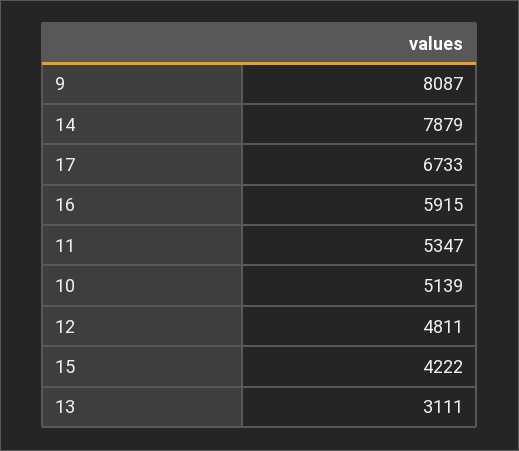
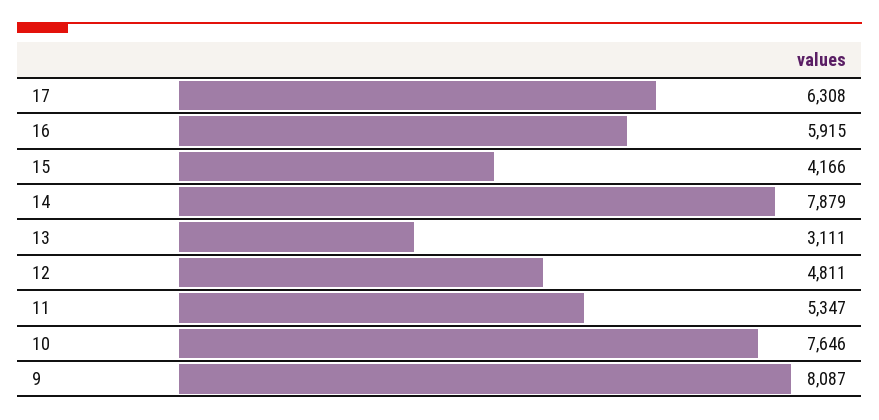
  {
    "9": 8087,
    "14": 7879,
-   "17": 6733,
+   "17": 6308,
    "16": 5915,
    "11": 5347,
-   "10": 5139,
+   "10": 7646,
    "12": 4811,
-   "15": 4222,
+   "15": 4166,
    "13": 3111
  }

